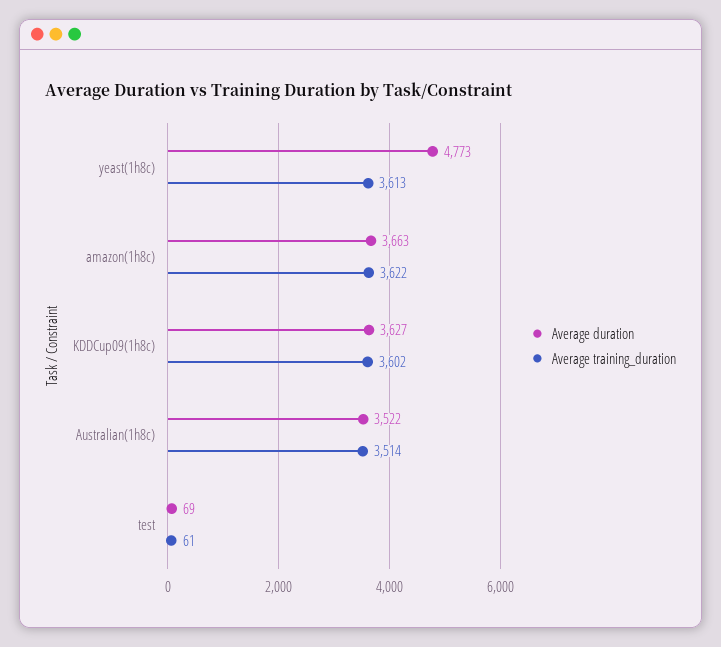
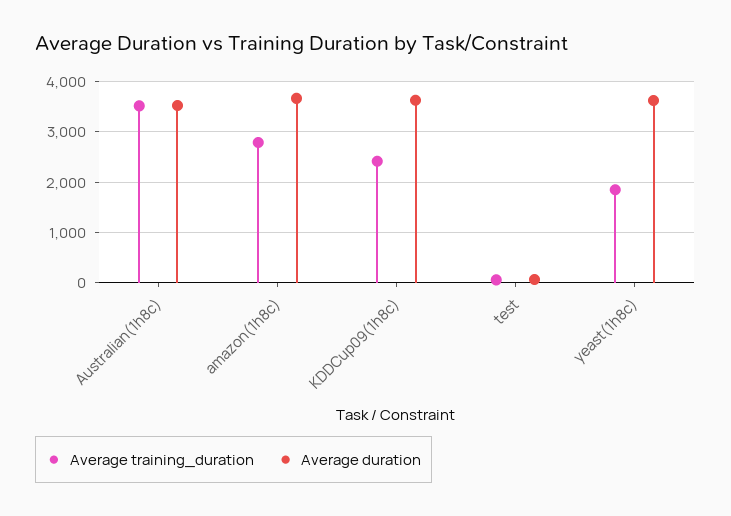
  {
    "Average duration": {
-     "yeast(1h8c)": 4773,
+     "yeast(1h8c)": 3600,
      "amazon(1h8c)": 3663,
      "KDDCup09(1h8c)": 3627,
      "Australian(1h8c)": 3522,
      "test": 69
    },
    "Average training_duration": {
-     "yeast(1h8c)": 3613,
+     "yeast(1h8c)": 1800,
-     "amazon(1h8c)": 3622,
+     "amazon(1h8c)": 2800,
-     "KDDCup09(1h8c)": 3602,
+     "KDDCup09(1h8c)": 2400,
      "Australian(1h8c)": 3514,
      "test": 61
    }
  }

